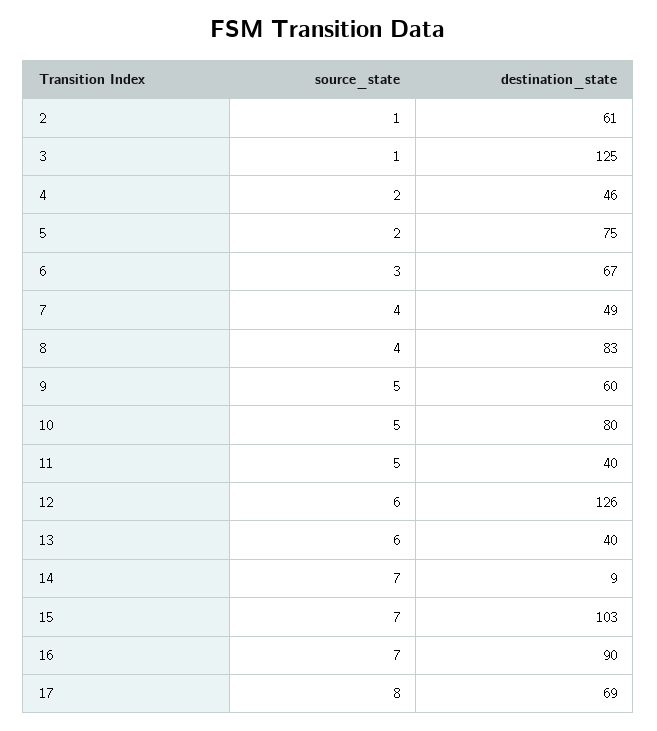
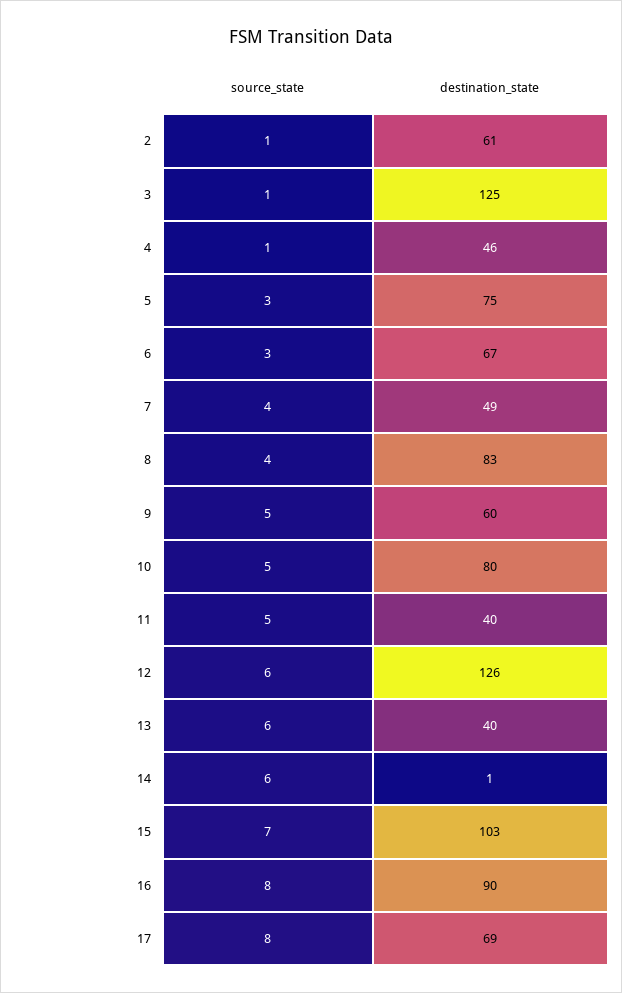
  {
    "source_state": {
      "2": 1,
      "3": 1,
-     "4": 2,
+     "4": 1,
-     "5": 2,
+     "5": 3,
      "6": 3,
      "7": 4,
      "8": 4,
      "9": 5,
      "10": 5,
      "11": 5,
      "12": 6,
      "13": 6,
-     "14": 7,
+     "14": 6,
      "15": 7,
-     "16": 7,
+     "16": 8,
      "17": 8
    },
    "destination_state": {
      "2": 61,
      "3": 125,
      "4": 46,
      "5": 75,
      "6": 67,
      "7": 49,
      "8": 83,
      "9": 60,
      "10": 80,
      "11": 40,
      "12": 126,
      "13": 40,
-     "14": 9,
+     "14": 1,
      "15": 103,
      "16": 90,
      "17": 69
    }
  }

